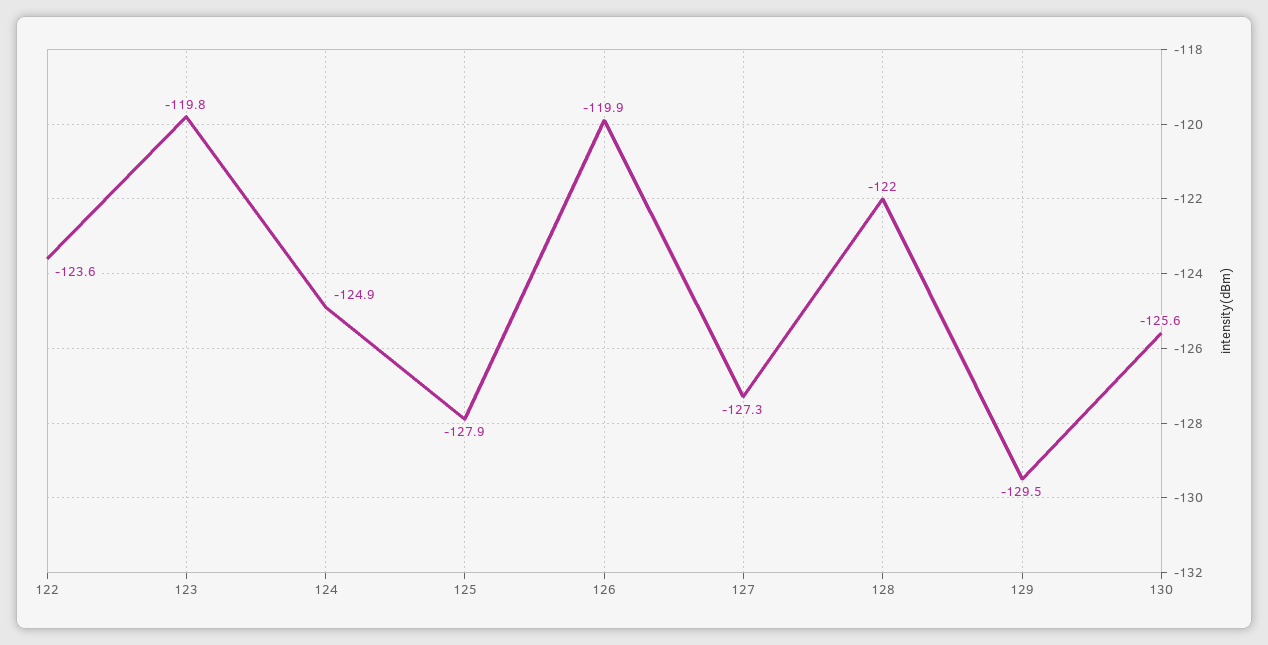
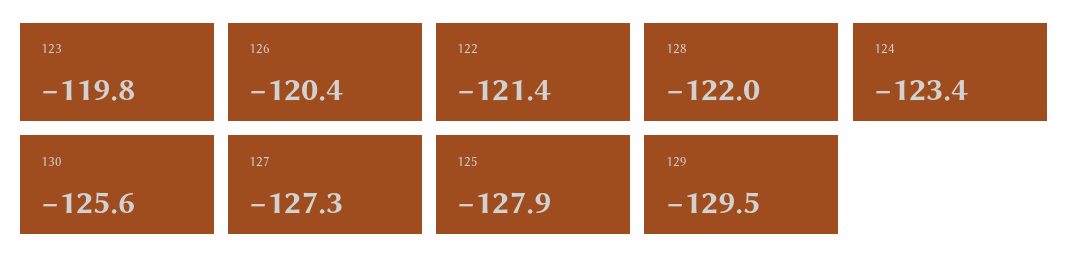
  {
-   "122": -123.6,
+   "122": -121.4,
    "123": -119.8,
-   "124": -124.9,
+   "124": -123.4,
    "125": -127.9,
-   "126": -119.9,
+   "126": -120.4,
    "127": -127.3,
    "128": -122,
    "129": -129.5,
    "130": -125.6
  }

